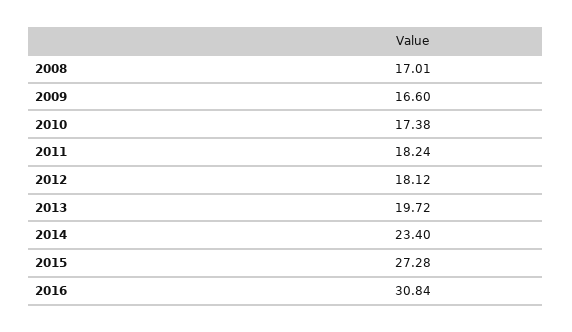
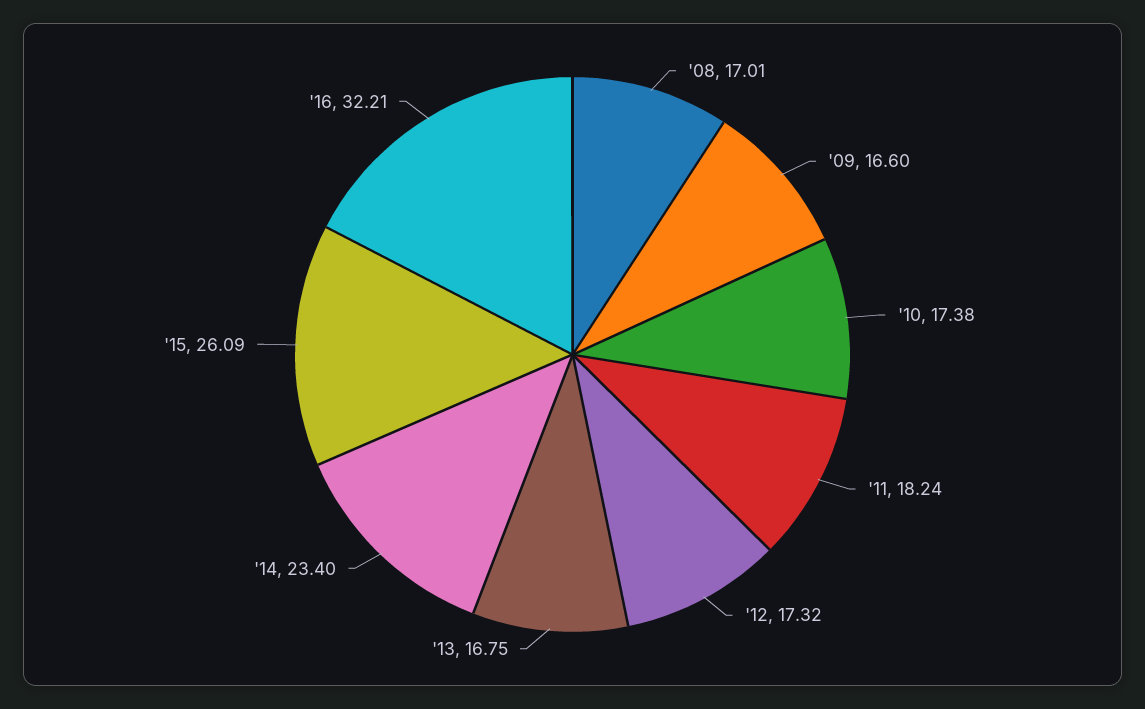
  {
    "2008": 17.01,
    "2009": 16.6,
    "2010": 17.38,
    "2011": 18.24,
-   "2012": 18.12,
+   "2012": 17.32,
-   "2013": 19.72,
+   "2013": 16.75,
    "2014": 23.4,
-   "2015": 27.28,
+   "2015": 26.09,
-   "2016": 30.84
+   "2016": 32.21
  }

